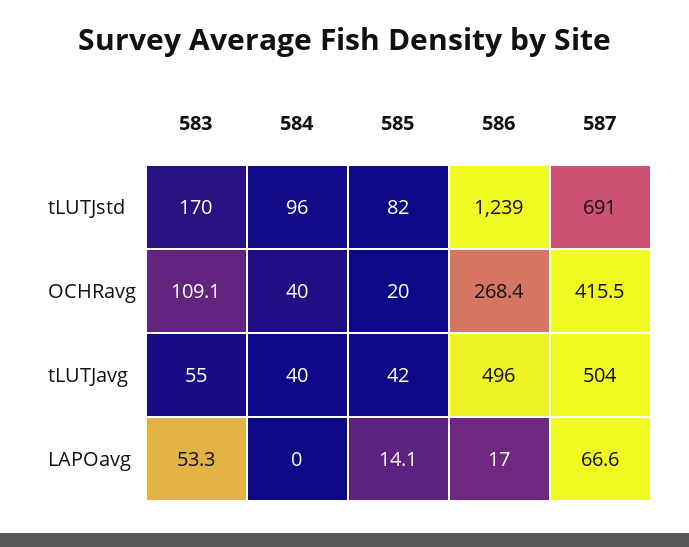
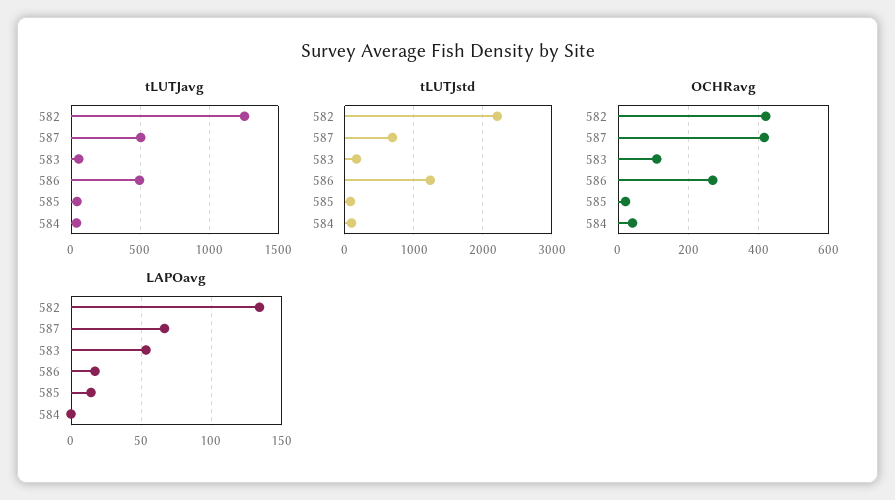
  {
    "tLUTJstd": {
      "583": 170,
      "584": 96,
      "585": 82,
      "586": 1239,
-     "587": 691
+     "587": 691,
+     "582": 2200
    },
    "OCHRavg": {
      "583": 109.1,
      "584": 40,
      "585": 20,
      "586": 268.4,
-     "587": 415.5
+     "587": 415.5,
+     "582": 420
    },
    "tLUTJavg": {
      "583": 55,
      "584": 40,
      "585": 42,
      "586": 496,
-     "587": 504
+     "587": 504,
+     "582": 1250
    },
    "LAPOavg": {
      "583": 53.3,
      "584": 0,
      "585": 14.1,
      "586": 17,
-     "587": 66.6
+     "587": 66.6,
+     "582": 135
    }
  }

